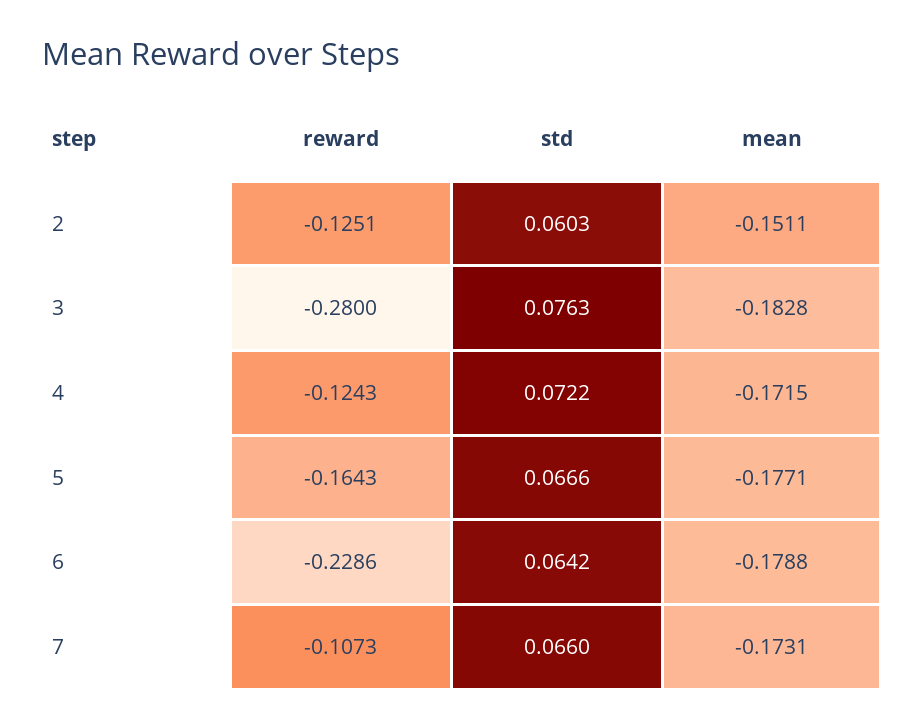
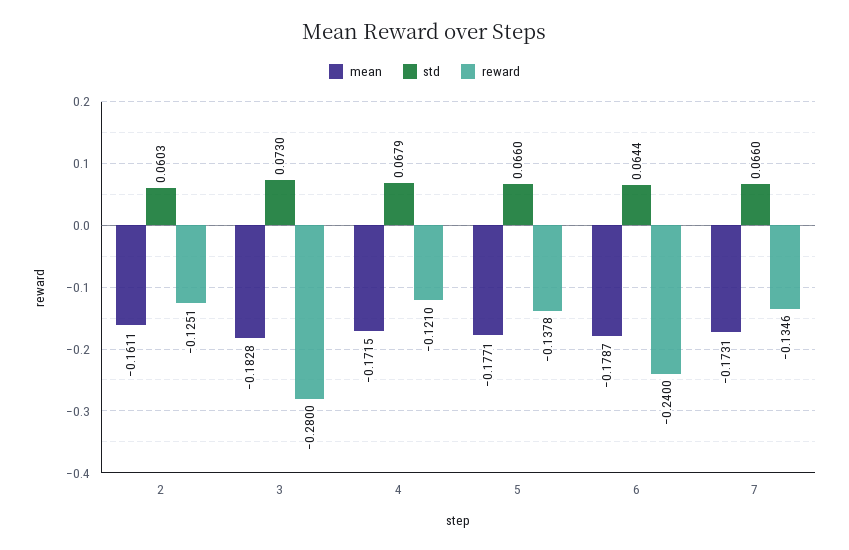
  {
    "reward": {
      "2": -0.1251,
      "3": -0.28,
-     "4": -0.1243,
+     "4": -0.121,
-     "5": -0.1643,
+     "5": -0.1378,
-     "6": -0.2286,
+     "6": -0.24,
-     "7": -0.1073
+     "7": -0.1346
    },
    "std": {
      "2": 0.0603,
-     "3": 0.0763,
+     "3": 0.073,
-     "4": 0.0722,
+     "4": 0.0679,
-     "5": 0.0666,
+     "5": 0.066,
-     "6": 0.0642,
+     "6": 0.0644,
      "7": 0.066
    },
    "mean": {
-     "2": -0.1511,
+     "2": -0.1611,
      "3": -0.1828,
      "4": -0.1715,
      "5": -0.1771,
-     "6": -0.1788,
+     "6": -0.1787,
      "7": -0.1731
    }
  }

